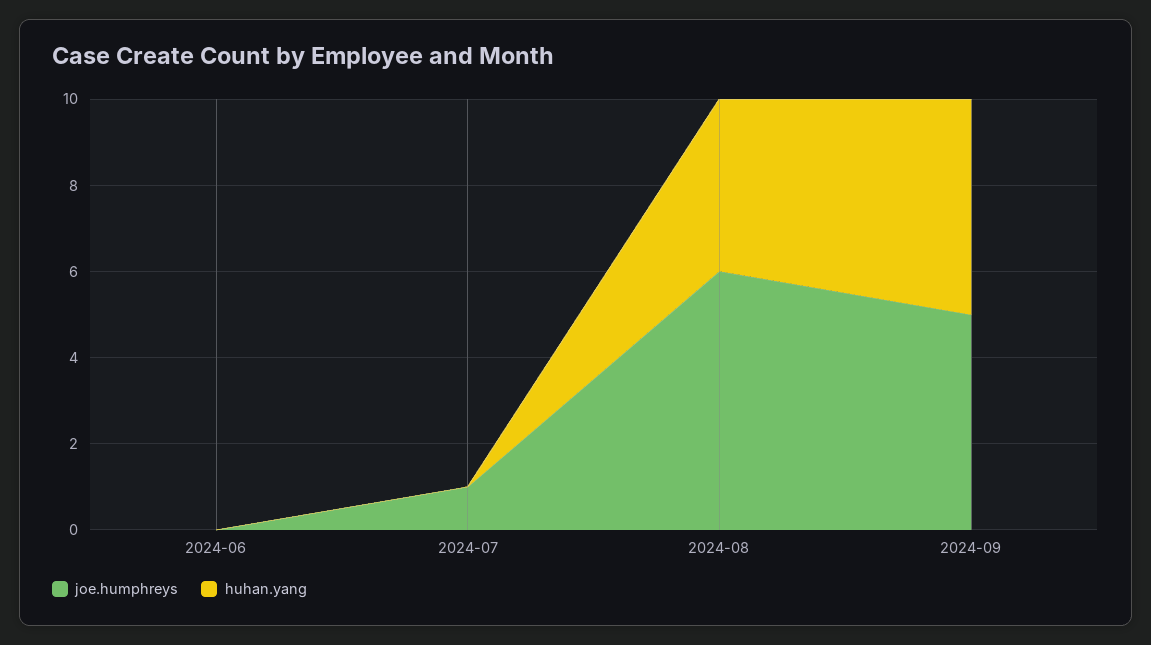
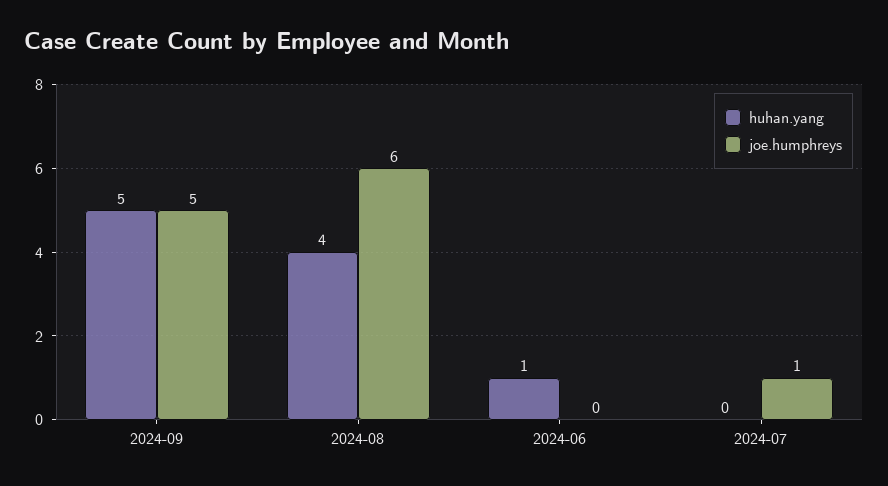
  {
    "joe.humphreys": {
      "2024-06": 0,
      "2024-07": 1,
      "2024-08": 6,
      "2024-09": 5
    },
    "huhan.yang": {
-     "2024-06": 0,
+     "2024-06": 1,
      "2024-07": 0,
      "2024-08": 4,
      "2024-09": 5
    }
  }

